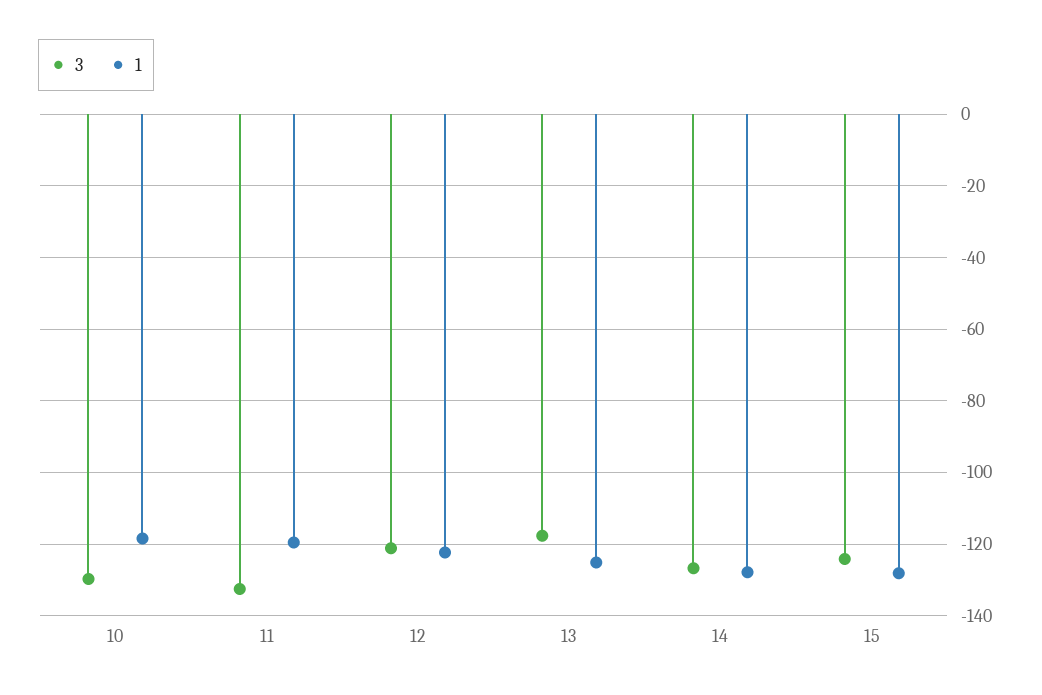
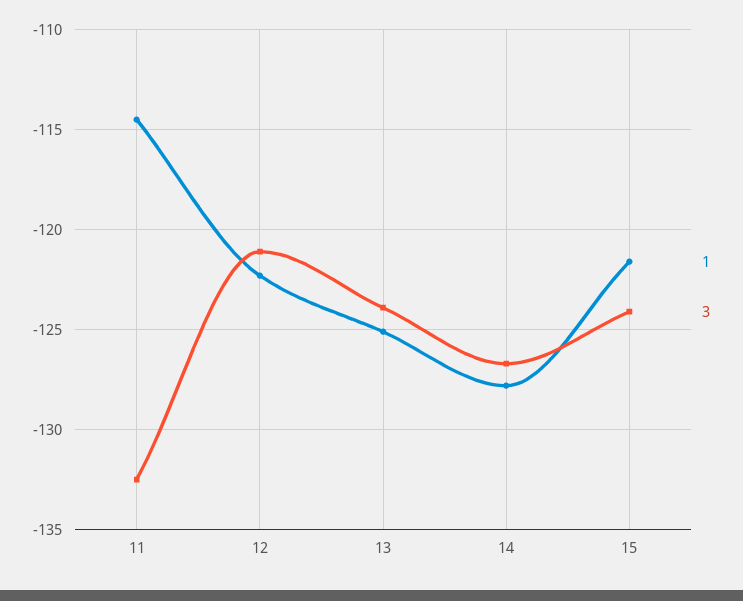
  {
    "3": {
-     "10": -130,
      "11": -132.5,
      "12": -121,
-     "13": -118,
+     "13": -124,
      "14": -126.5,
      "15": -124
    },
    "1": {
-     "10": -118,
-     "11": -120,
+     "11": -114.5,
      "12": -122.5,
      "13": -125,
      "14": -128,
-     "15": -128
+     "15": -121.5
    }
  }

